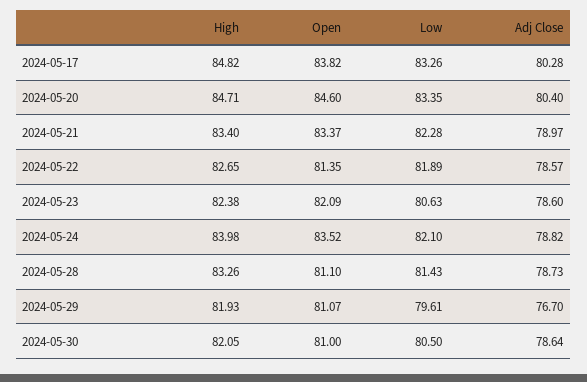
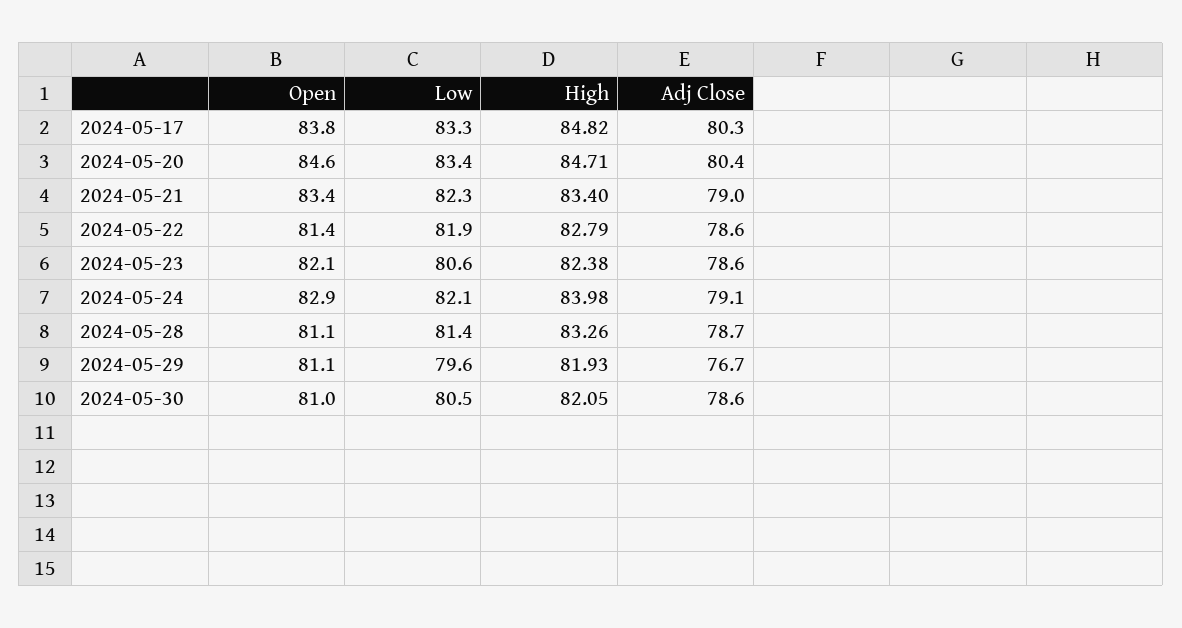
  {
    "High": {
      "2024-05-17": 84.82,
      "2024-05-20": 84.71,
      "2024-05-21": 83.4,
-     "2024-05-22": 82.65,
+     "2024-05-22": 82.79,
      "2024-05-23": 82.38,
      "2024-05-24": 83.98,
      "2024-05-28": 83.26,
      "2024-05-29": 81.93,
      "2024-05-30": 82.05
    },
    "Open": {
      "2024-05-17": 83.82,
      "2024-05-20": 84.6,
      "2024-05-21": 83.37,
      "2024-05-22": 81.35,
      "2024-05-23": 82.09,
-     "2024-05-24": 83.52,
+     "2024-05-24": 82.9,
      "2024-05-28": 81.1,
      "2024-05-29": 81.07,
      "2024-05-30": 81
    },
    "Low": {
      "2024-05-17": 83.26,
      "2024-05-20": 83.35,
      "2024-05-21": 82.28,
      "2024-05-22": 81.89,
      "2024-05-23": 80.63,
      "2024-05-24": 82.1,
      "2024-05-28": 81.43,
      "2024-05-29": 79.61,
      "2024-05-30": 80.5
    },
    "Adj Close": {
      "2024-05-17": 80.28,
      "2024-05-20": 80.4,
      "2024-05-21": 78.97,
      "2024-05-22": 78.57,
      "2024-05-23": 78.6,
-     "2024-05-24": 78.82,
+     "2024-05-24": 79.1,
      "2024-05-28": 78.73,
      "2024-05-29": 76.7,
      "2024-05-30": 78.64
    }
  }

